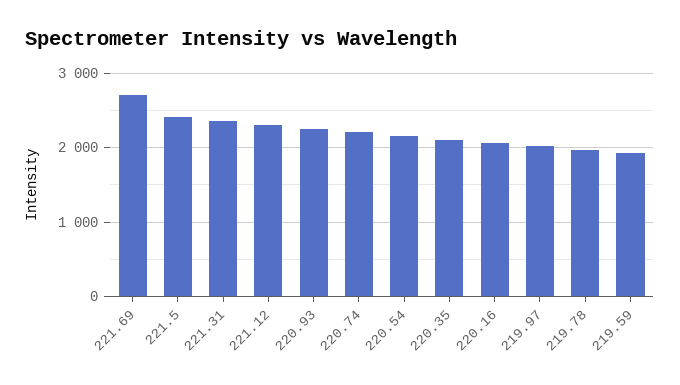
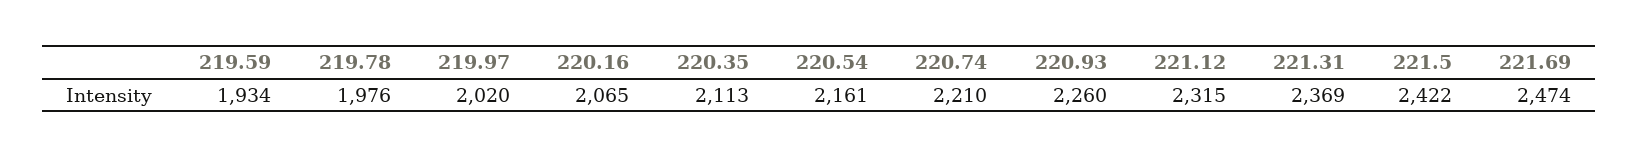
  {
-   "221.69": 2700,
+   "221.69": 2474,
    "221.5": 2422,
    "221.31": 2369,
    "221.12": 2315,
    "220.93": 2260,
    "220.74": 2210,
    "220.54": 2161,
    "220.35": 2113,
    "220.16": 2065,
    "219.97": 2020,
    "219.78": 1976,
    "219.59": 1934
  }

